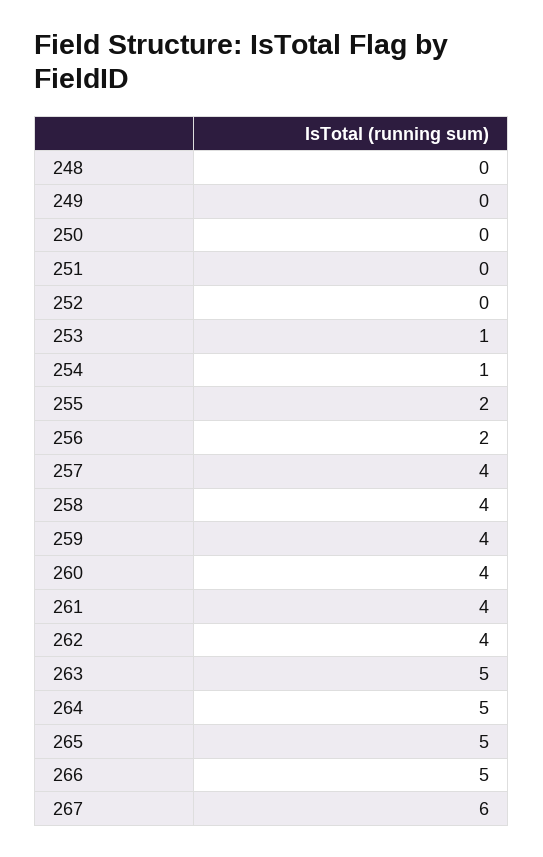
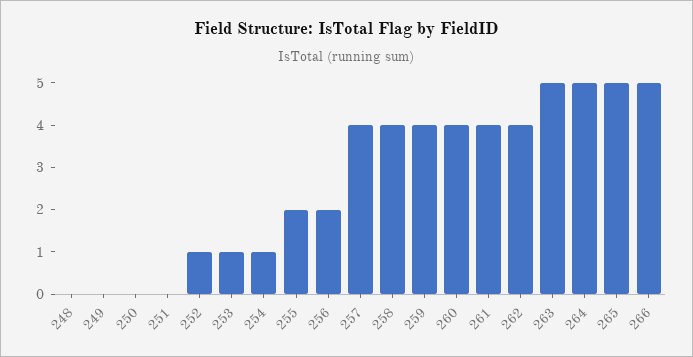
  {
    "248": 0,
    "249": 0,
    "250": 0,
    "251": 0,
-   "252": 0,
+   "252": 1,
    "253": 1,
    "254": 1,
    "255": 2,
    "256": 2,
    "257": 4,
    "258": 4,
    "259": 4,
    "260": 4,
    "261": 4,
    "262": 4,
    "263": 5,
    "264": 5,
    "265": 5,
-   "266": 5,
+   "266": 5
-   "267": 6
  }

